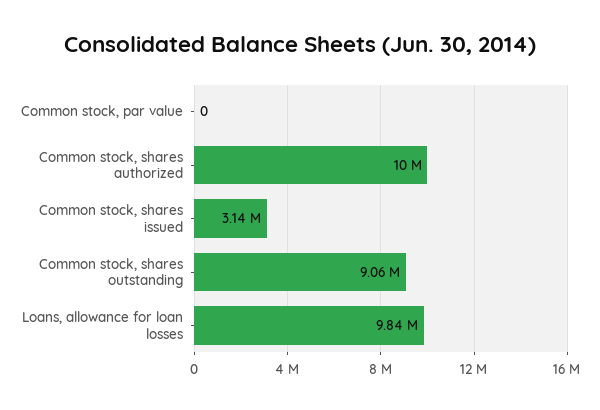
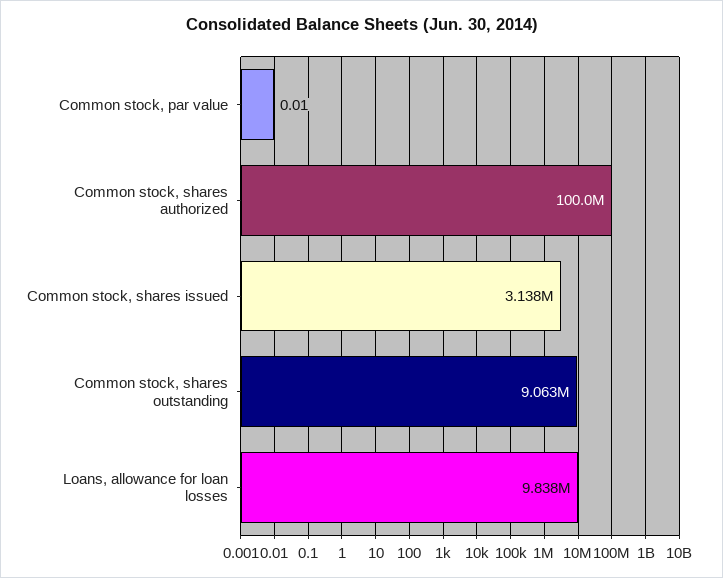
  {
    "Common stock, par value": 0.01,
-   "Common stock, shares authorized": 10000000,
+   "Common stock, shares authorized": 100000000,
    "Common stock, shares issued": 3138000,
    "Common stock, shares outstanding": 9063000,
    "Loans, allowance for loan losses": 9838000
  }

